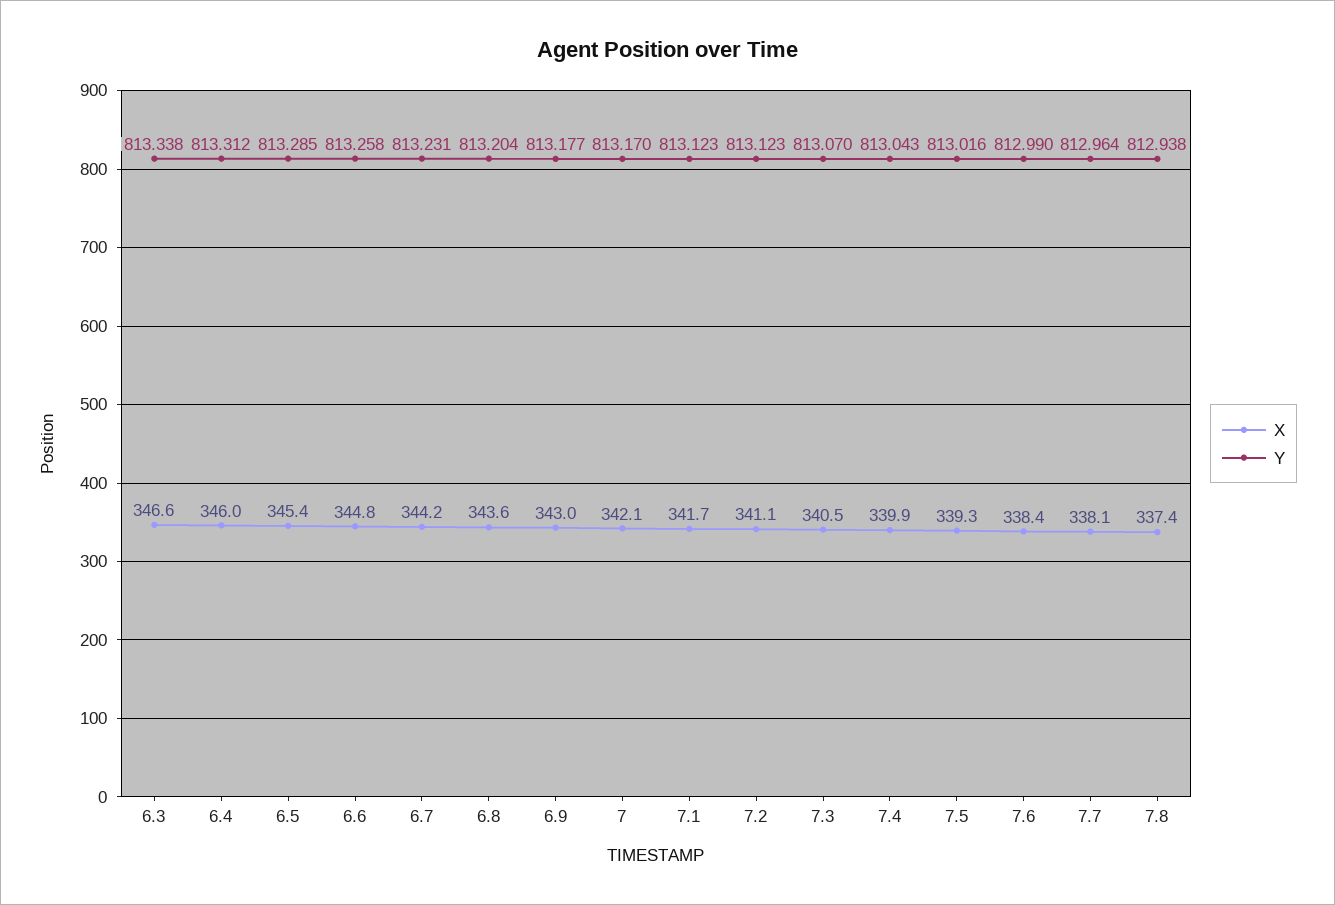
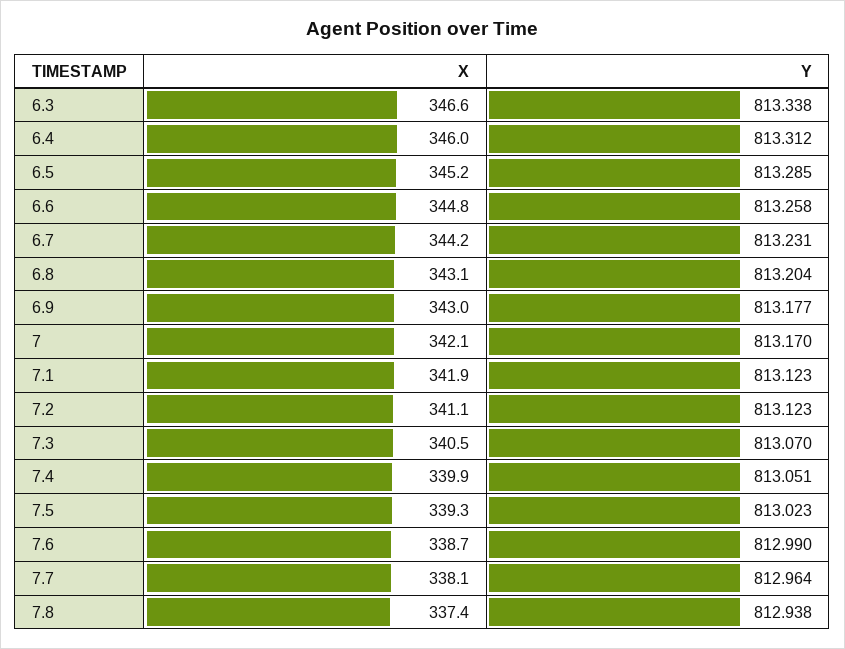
  {
    "X": {
      "6.3": 346.6,
      "6.4": 346,
-     "6.5": 345.4,
+     "6.5": 345.2,
      "6.6": 344.8,
      "6.7": 344.2,
-     "6.8": 343.6,
+     "6.8": 343.1,
      "6.9": 343,
      "7": 342.1,
-     "7.1": 341.7,
+     "7.1": 341.9,
      "7.2": 341.1,
      "7.3": 340.5,
      "7.4": 339.9,
      "7.5": 339.3,
-     "7.6": 338.4,
+     "7.6": 338.7,
      "7.7": 338.1,
      "7.8": 337.4
    },
    "Y": {
      "6.3": 813.338,
      "6.4": 813.312,
      "6.5": 813.285,
      "6.6": 813.258,
      "6.7": 813.231,
      "6.8": 813.204,
      "6.9": 813.177,
      "7": 813.17,
      "7.1": 813.123,
      "7.2": 813.123,
      "7.3": 813.07,
-     "7.4": 813.043,
+     "7.4": 813.051,
-     "7.5": 813.016,
+     "7.5": 813.023,
      "7.6": 812.99,
      "7.7": 812.964,
      "7.8": 812.938
    }
  }

